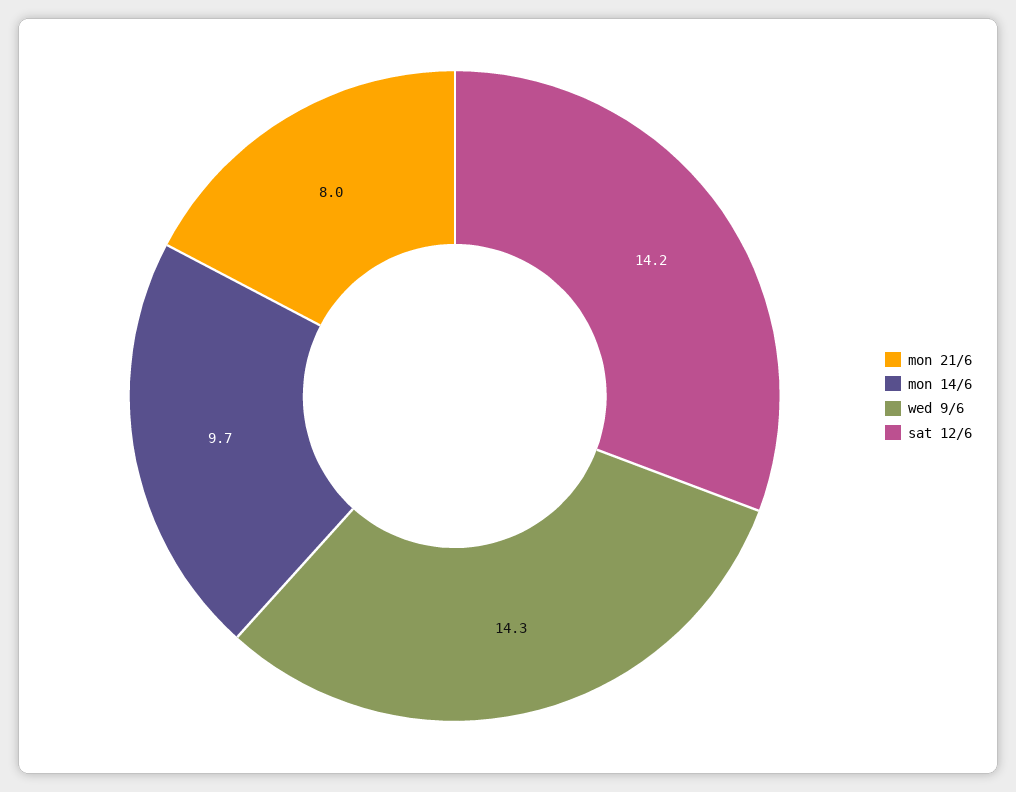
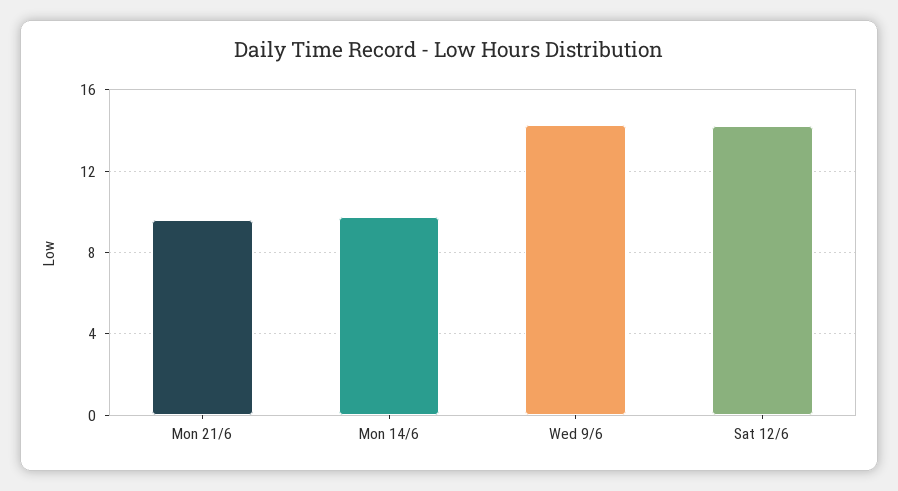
  {
-   "mon 21/6": 8,
+   "mon 21/6": 9.5,
    "mon 14/6": 9.7,
    "wed 9/6": 14.3,
    "sat 12/6": 14.2
  }

